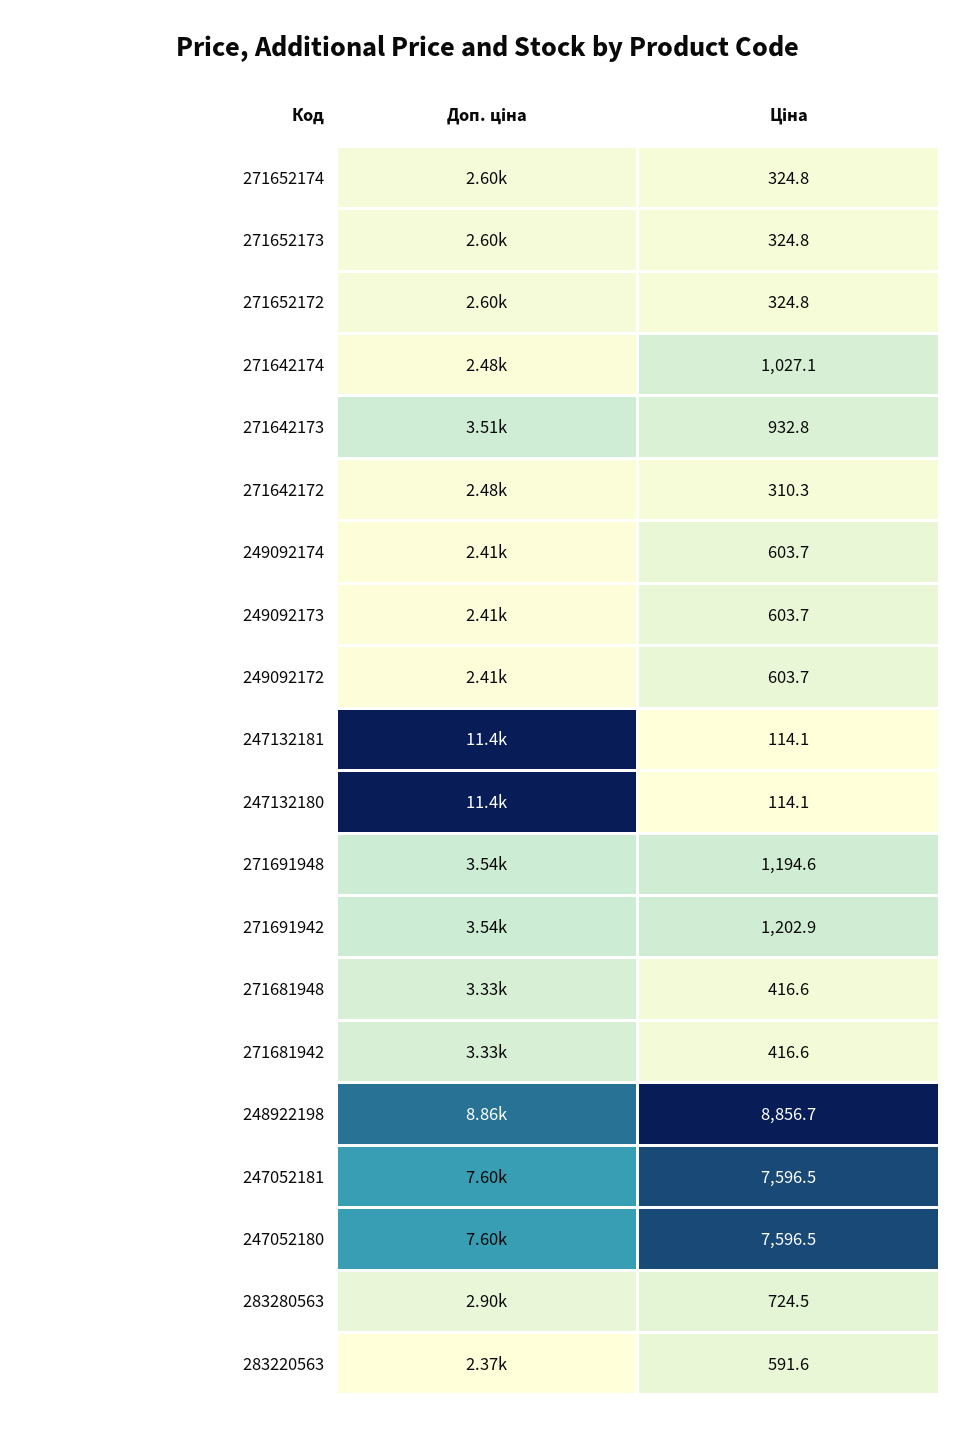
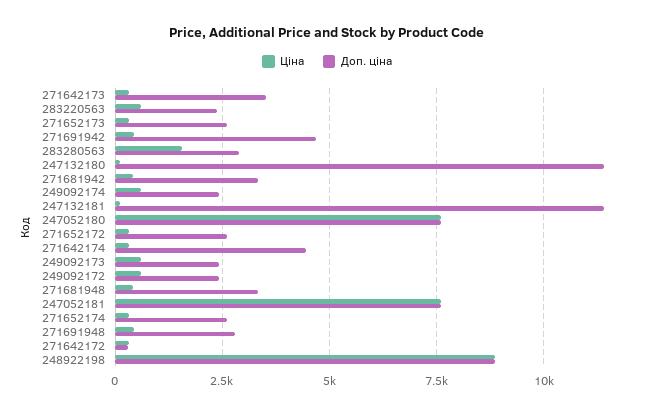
  {
    "Доп. ціна": {
      "271652174": 2600,
      "271652173": 2600,
      "271652172": 2600,
-     "271642174": 2480,
+     "271642174": 4500,
      "271642173": 3510,
-     "271642172": 2480,
+     "271642172": 250,
      "249092174": 2410,
      "249092173": 2410,
      "249092172": 2410,
      "247132181": 11400,
      "247132180": 11400,
-     "271691948": 3540,
+     "271691948": 2750,
-     "271691942": 3540,
+     "271691942": 4750,
      "271681948": 3330,
      "271681942": 3330,
      "248922198": 8860,
      "247052181": 7600,
      "247052180": 7600,
      "283280563": 2900,
      "283220563": 2370
    },
    "Ціна": {
      "271652174": 324.8,
      "271652173": 324.8,
      "271652172": 324.8,
-     "271642174": 1027.1,
+     "271642174": 250,
-     "271642173": 932.8,
+     "271642173": 250,
      "271642172": 310.3,
      "249092174": 603.7,
      "249092173": 603.7,
      "249092172": 603.7,
      "247132181": 114.1,
      "247132180": 114.1,
-     "271691948": 1194.6,
+     "271691948": 500,
-     "271691942": 1202.9,
+     "271691942": 500,
      "271681948": 416.6,
      "271681942": 416.6,
      "248922198": 8856.7,
      "247052181": 7596.5,
      "247052180": 7596.5,
-     "283280563": 724.5,
+     "283280563": 1500,
      "283220563": 591.6
    }
  }

